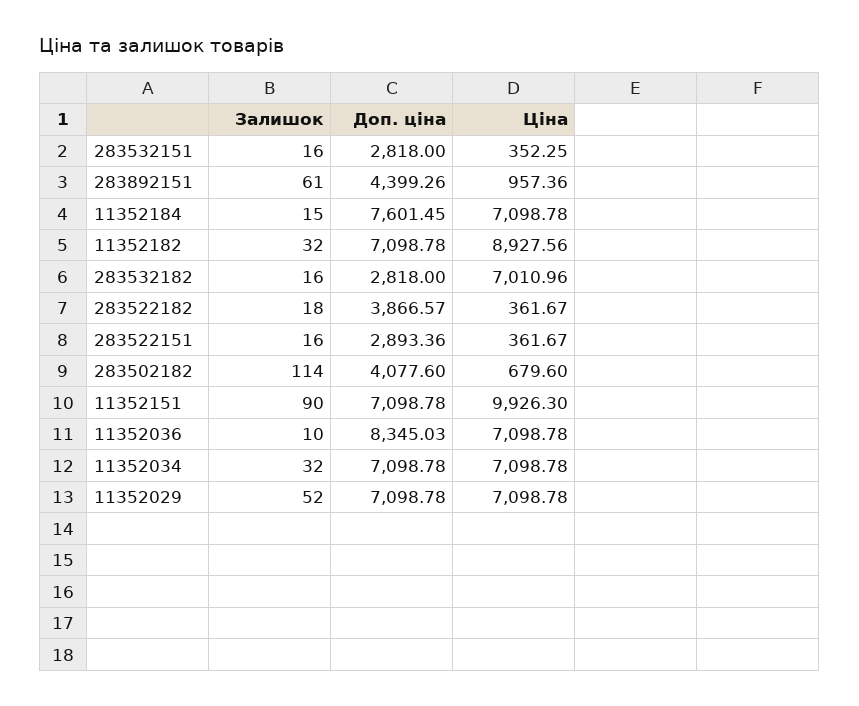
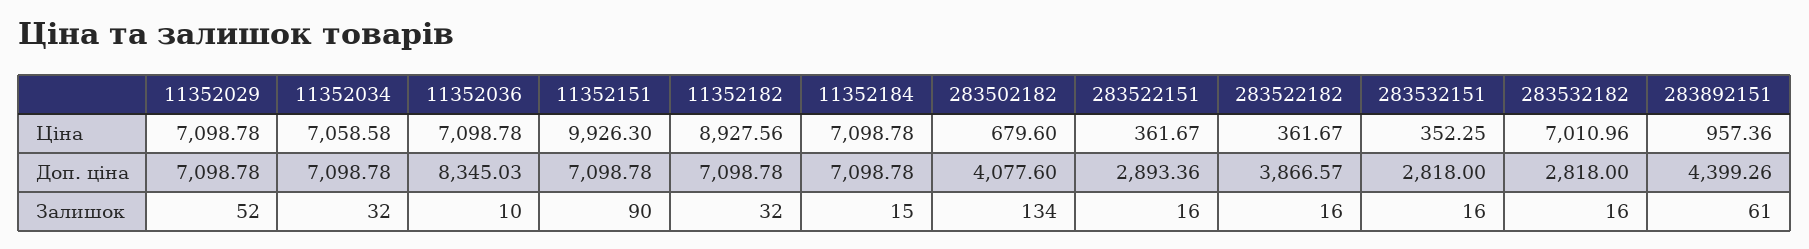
  {
    "Залишок": {
      "283532151": 16,
      "283892151": 61,
      "11352184": 15,
      "11352182": 32,
      "283532182": 16,
-     "283522182": 18,
+     "283522182": 16,
      "283522151": 16,
-     "283502182": 114,
+     "283502182": 134,
      "11352151": 90,
      "11352036": 10,
      "11352034": 32,
      "11352029": 52
    },
    "Доп. ціна": {
      "283532151": 2818,
      "283892151": 4399.26,
-     "11352184": 7601.45,
+     "11352184": 7098.78,
      "11352182": 7098.78,
      "283532182": 2818,
      "283522182": 3866.57,
      "283522151": 2893.36,
      "283502182": 4077.6,
      "11352151": 7098.78,
      "11352036": 8345.03,
      "11352034": 7098.78,
      "11352029": 7098.78
    },
    "Ціна": {
      "283532151": 352.25,
      "283892151": 957.36,
      "11352184": 7098.78,
      "11352182": 8927.56,
      "283532182": 7010.96,
      "283522182": 361.67,
      "283522151": 361.67,
      "283502182": 679.6,
      "11352151": 9926.3,
      "11352036": 7098.78,
-     "11352034": 7098.78,
+     "11352034": 7058.58,
      "11352029": 7098.78
    }
  }

